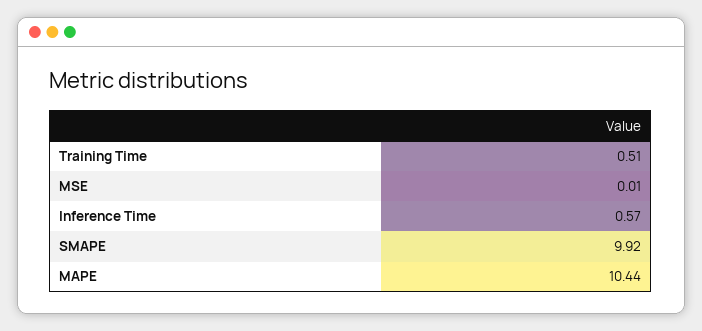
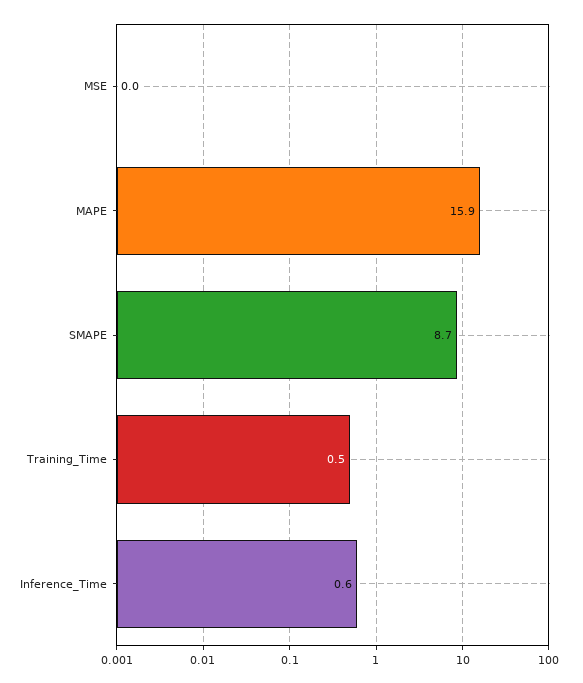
  {
    "Training Time": 0.51,
    "MSE": 0.01,
    "Inference Time": 0.57,
-   "SMAPE": 9.92,
+   "SMAPE": 8.7,
-   "MAPE": 10.44
+   "MAPE": 15.9
  }

